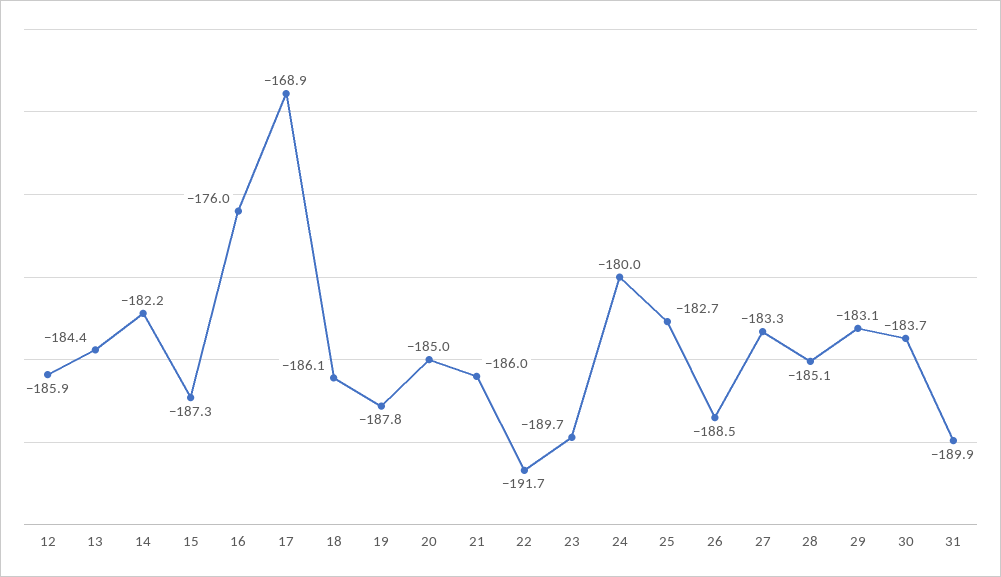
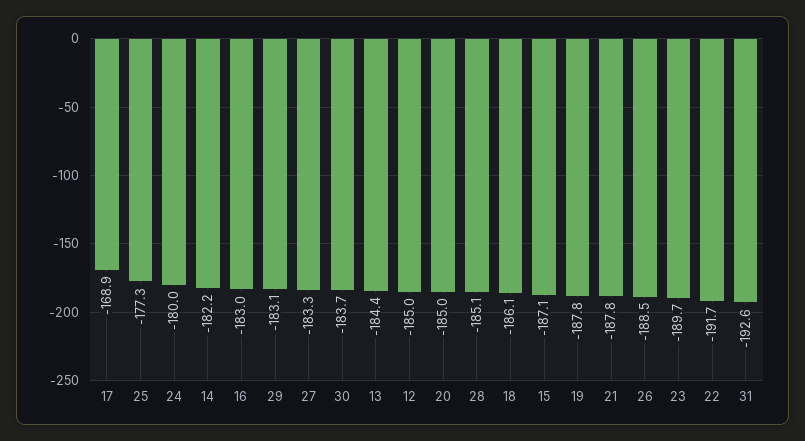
  {
-   "12": -185.9,
+   "12": -185,
    "13": -184.4,
    "14": -182.2,
-   "15": -187.3,
+   "15": -187.1,
-   "16": -176,
+   "16": -183,
    "17": -168.9,
    "18": -186.1,
    "19": -187.8,
    "20": -185,
-   "21": -186,
+   "21": -187.8,
    "22": -191.7,
    "23": -189.7,
    "24": -180,
-   "25": -182.7,
+   "25": -177.3,
    "26": -188.5,
    "27": -183.3,
    "28": -185.1,
    "29": -183.1,
    "30": -183.7,
-   "31": -189.9
+   "31": -192.6
  }

